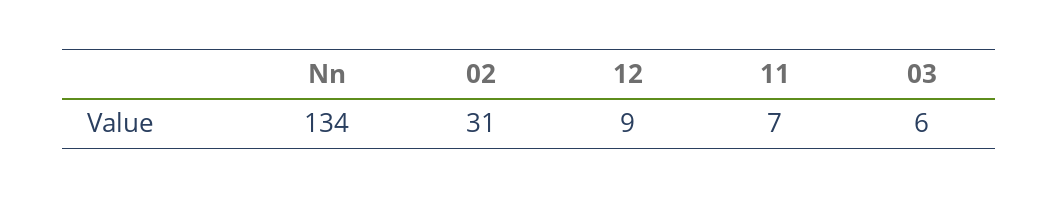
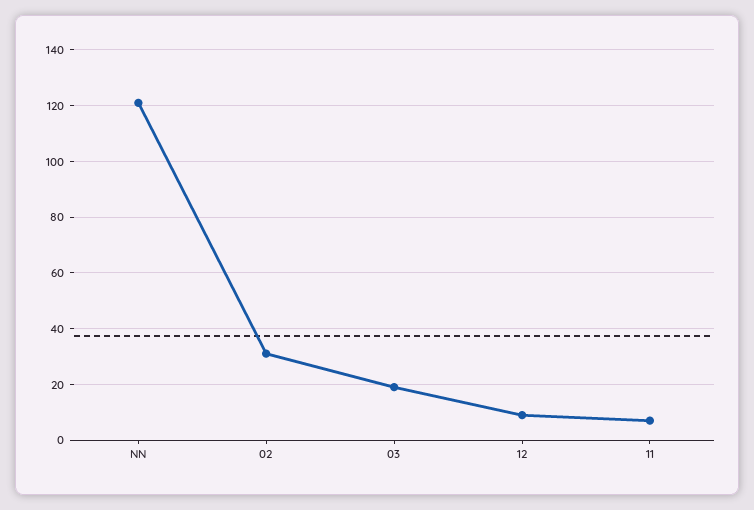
  {
-   "Nn": 134,
+   "Nn": 120,
    "02": 31,
    "12": 9,
    "11": 7,
-   "03": 6
+   "03": 20
  }

